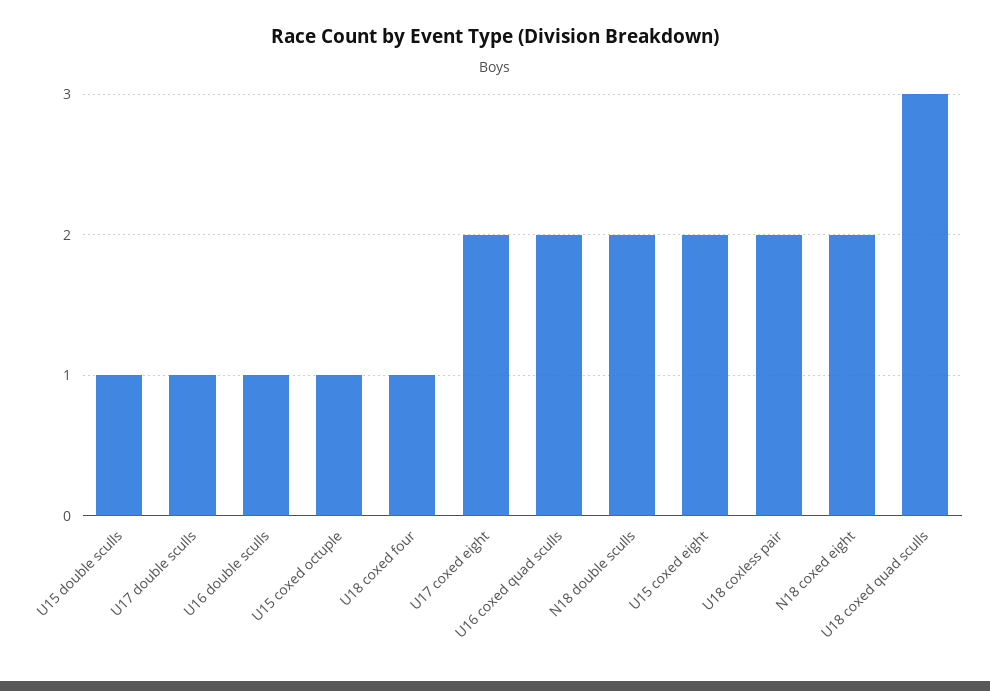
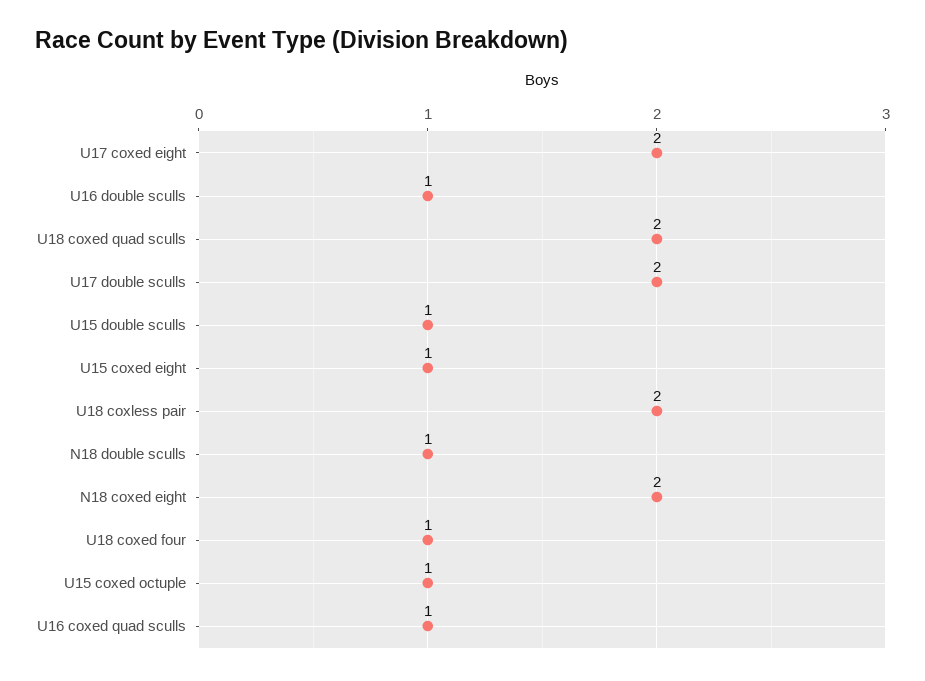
  {
    "U15 double sculls": 1,
-   "U17 double sculls": 1,
+   "U17 double sculls": 2,
    "U16 double sculls": 1,
    "U15 coxed octuple": 1,
    "U18 coxed four": 1,
    "U17 coxed eight": 2,
-   "U16 coxed quad sculls": 2,
+   "U16 coxed quad sculls": 1,
-   "N18 double sculls": 2,
+   "N18 double sculls": 1,
-   "U15 coxed eight": 2,
+   "U15 coxed eight": 1,
    "U18 coxless pair": 2,
    "N18 coxed eight": 2,
-   "U18 coxed quad sculls": 3
+   "U18 coxed quad sculls": 2
  }

